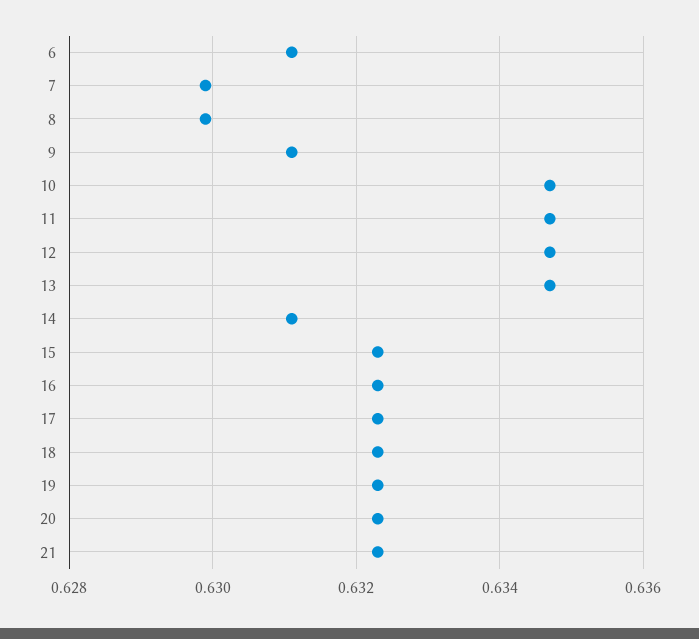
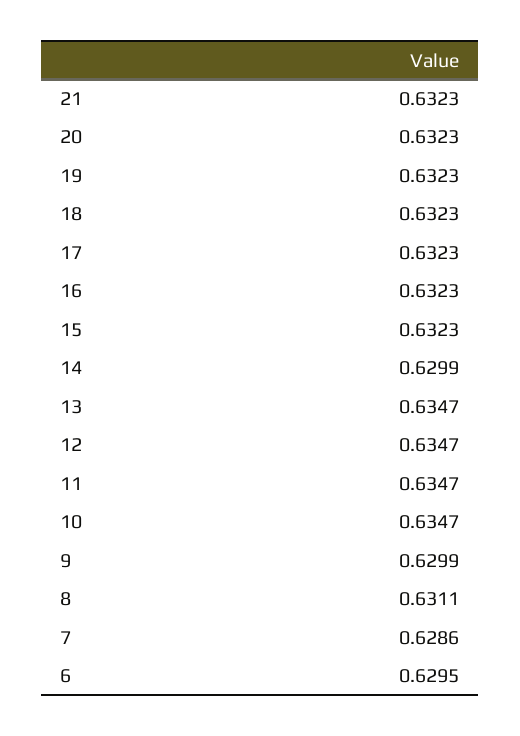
  {
-   "6": 0.631,
+   "6": 0.6295,
-   "7": 0.63,
+   "7": 0.6286,
-   "8": 0.63,
+   "8": 0.6311,
-   "9": 0.631,
+   "9": 0.6299,
    "10": 0.6347,
    "11": 0.6347,
    "12": 0.6347,
    "13": 0.6347,
-   "14": 0.631,
+   "14": 0.6299,
    "15": 0.6323,
    "16": 0.6323,
    "17": 0.6323,
    "18": 0.6323,
    "19": 0.6323,
    "20": 0.6323,
    "21": 0.6323
  }

